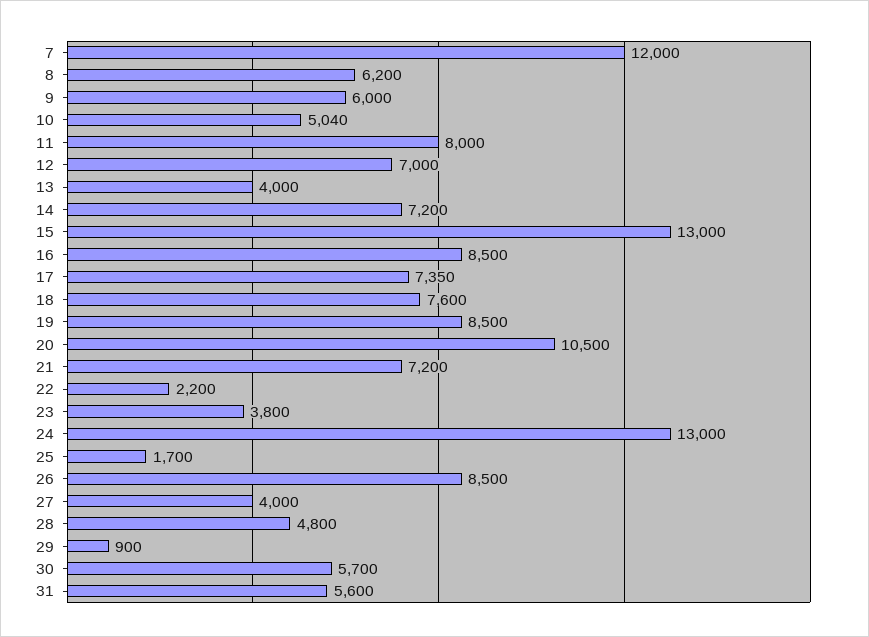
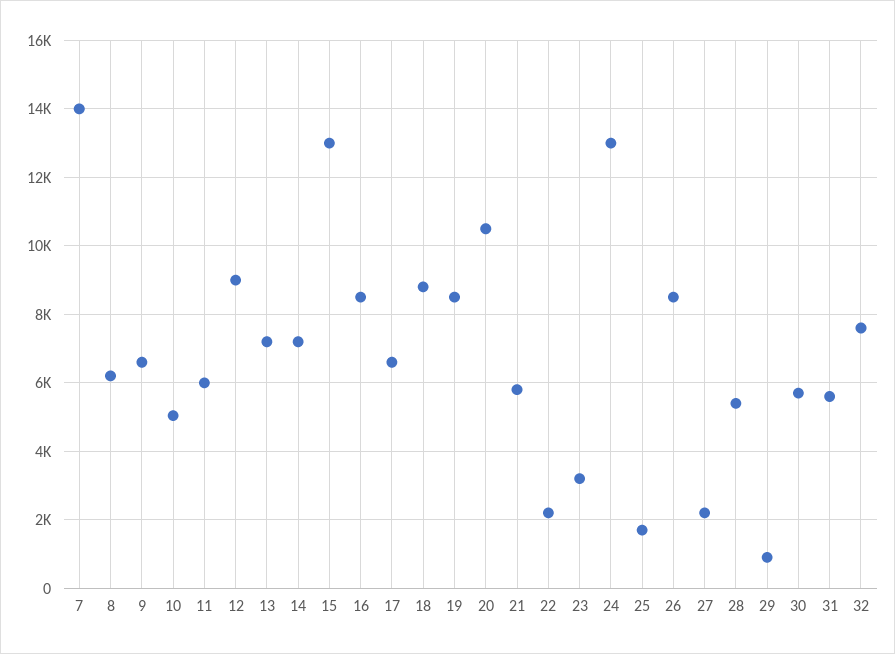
  {
-   "7": 12000,
+   "7": 14000,
    "8": 6200,
-   "9": 6000,
+   "9": 6600,
    "10": 5040,
-   "11": 8000,
+   "11": 6000,
-   "12": 7000,
+   "12": 9000,
-   "13": 4000,
+   "13": 7200,
    "14": 7200,
    "15": 13000,
    "16": 8500,
-   "17": 7350,
+   "17": 6600,
-   "18": 7600,
+   "18": 8800,
    "19": 8500,
    "20": 10500,
-   "21": 7200,
+   "21": 5800,
    "22": 2200,
-   "23": 3800,
+   "23": 3200,
    "24": 13000,
    "25": 1700,
    "26": 8500,
-   "27": 4000,
+   "27": 2200,
-   "28": 4800,
+   "28": 5400,
    "29": 900,
    "30": 5700,
-   "31": 5600
+   "31": 5600,
+   "32": 7600
  }

